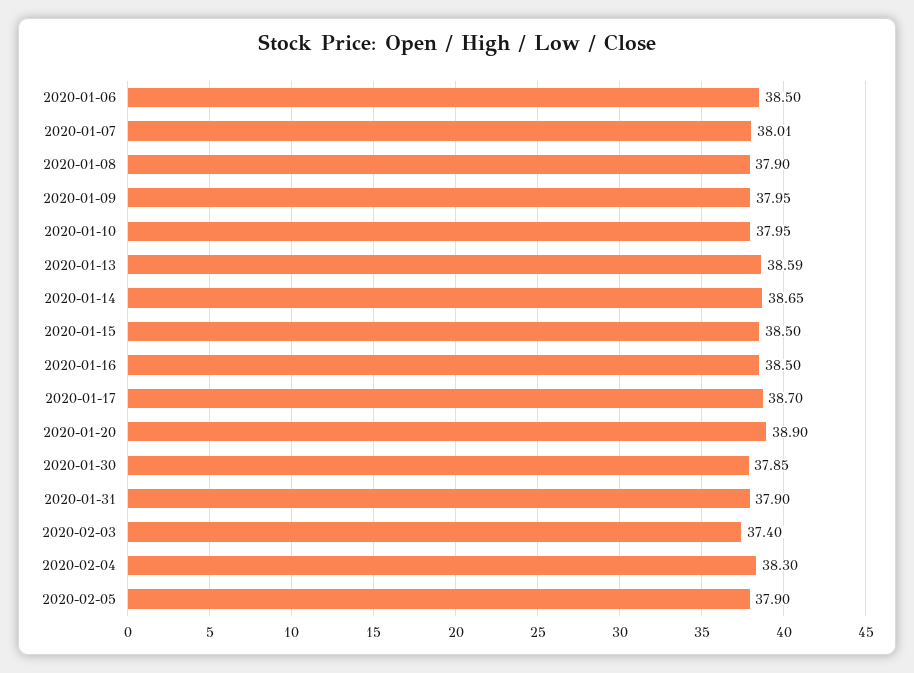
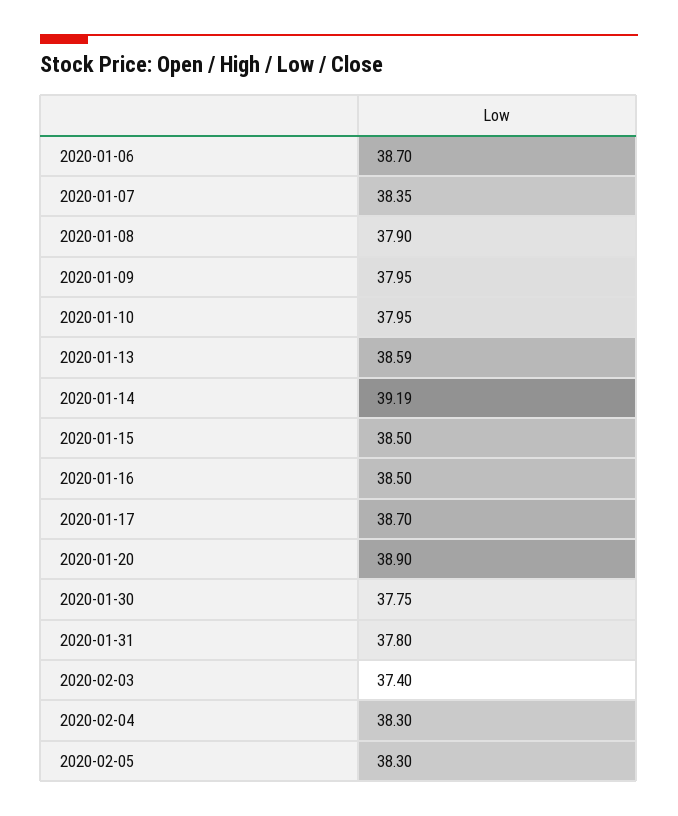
  {
-   "2020-01-06": 38.5,
+   "2020-01-06": 38.7,
-   "2020-01-07": 38.01,
+   "2020-01-07": 38.35,
    "2020-01-08": 37.9,
    "2020-01-09": 37.95,
    "2020-01-10": 37.95,
    "2020-01-13": 38.59,
-   "2020-01-14": 38.65,
+   "2020-01-14": 39.19,
    "2020-01-15": 38.5,
    "2020-01-16": 38.5,
    "2020-01-17": 38.7,
    "2020-01-20": 38.9,
-   "2020-01-30": 37.85,
+   "2020-01-30": 37.75,
-   "2020-01-31": 37.9,
+   "2020-01-31": 37.8,
    "2020-02-03": 37.4,
    "2020-02-04": 38.3,
-   "2020-02-05": 37.9
+   "2020-02-05": 38.3
  }

